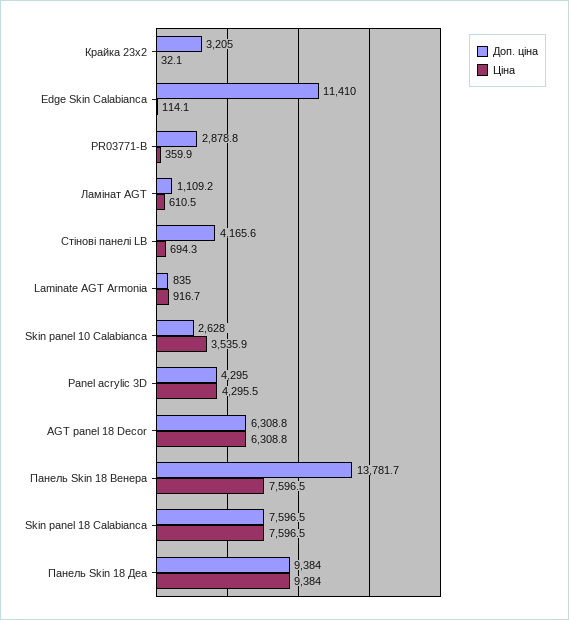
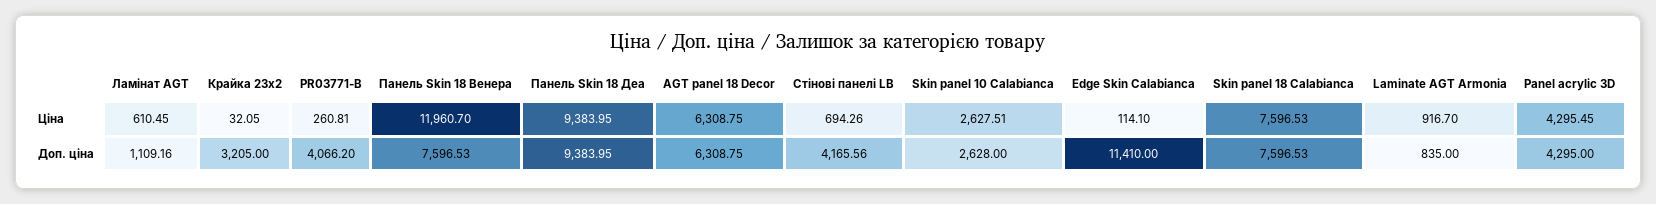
  {
    "Доп. ціна": {
      "Крайка 23x2": 3205,
      "Edge Skin Calabianca": 11410,
-     "PR03771-B": 2878.8,
+     "PR03771-B": 4066.2,
      "Ламінат AGT": 1109.16,
      "Стінові панелі LB": 4165.56,
      "Laminate AGT Armonia": 835,
      "Skin panel 10 Calabianca": 2628,
      "Panel acrylic 3D": 4295,
      "AGT panel 18 Decor": 6308.75,
-     "Панель Skin 18 Венера": 13781.7,
+     "Панель Skin 18 Венера": 7596.53,
      "Skin panel 18 Calabianca": 7596.53,
      "Панель Skin 18 Деа": 9383.95
    },
    "Ціна": {
      "Крайка 23x2": 32.05,
      "Edge Skin Calabianca": 114.1,
-     "PR03771-B": 359.9,
+     "PR03771-B": 260.81,
      "Ламінат AGT": 610.45,
      "Стінові панелі LB": 694.26,
      "Laminate AGT Armonia": 916.7,
-     "Skin panel 10 Calabianca": 3535.9,
+     "Skin panel 10 Calabianca": 2627.51,
      "Panel acrylic 3D": 4295.45,
      "AGT panel 18 Decor": 6308.75,
-     "Панель Skin 18 Венера": 7596.5,
+     "Панель Skin 18 Венера": 11960.7,
      "Skin panel 18 Calabianca": 7596.53,
      "Панель Skin 18 Деа": 9383.95
    }
  }

